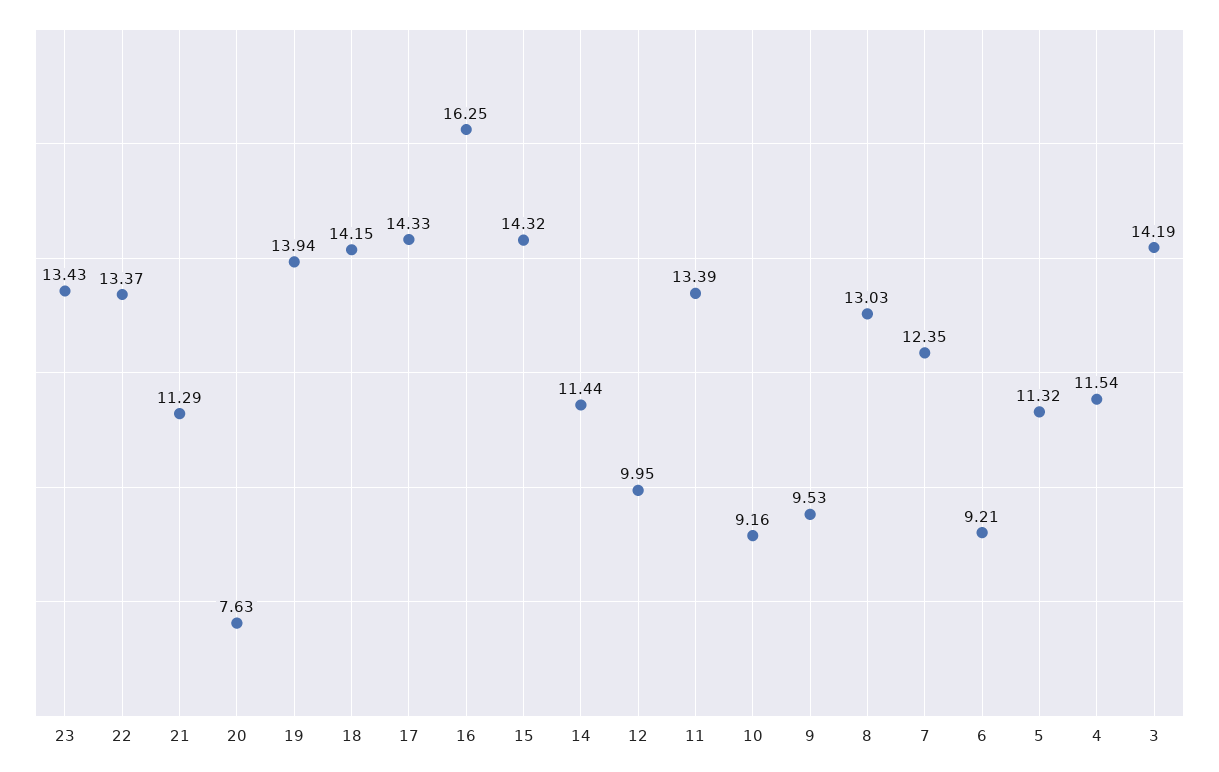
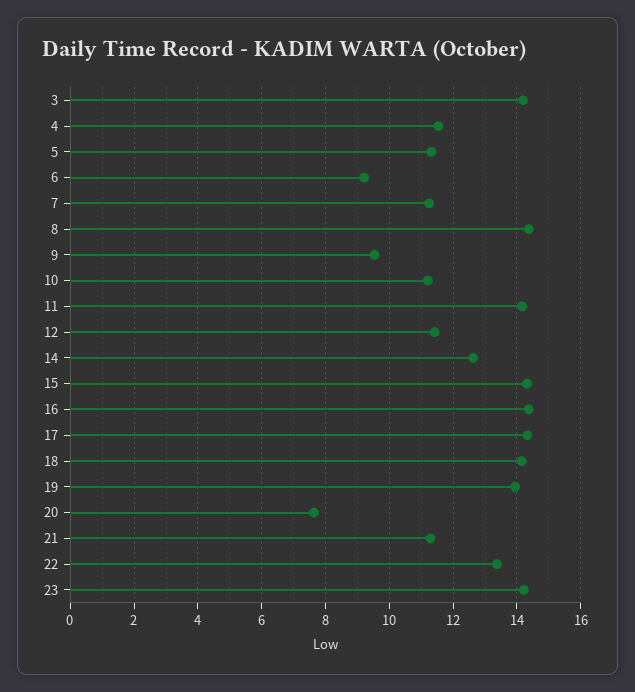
  {
-   "23": 13.43,
+   "23": 14.2,
    "22": 13.37,
    "21": 11.29,
    "20": 7.63,
    "19": 13.94,
    "18": 14.15,
    "17": 14.33,
-   "16": 16.25,
+   "16": 14.4,
    "15": 14.32,
-   "14": 11.44,
+   "14": 12.6,
-   "12": 9.95,
+   "12": 11.4,
-   "11": 13.39,
+   "11": 14.2,
-   "10": 9.16,
+   "10": 11.2,
    "9": 9.53,
-   "8": 13.03,
+   "8": 14.4,
-   "7": 12.35,
+   "7": 11.2,
    "6": 9.21,
    "5": 11.32,
    "4": 11.54,
    "3": 14.19
  }

